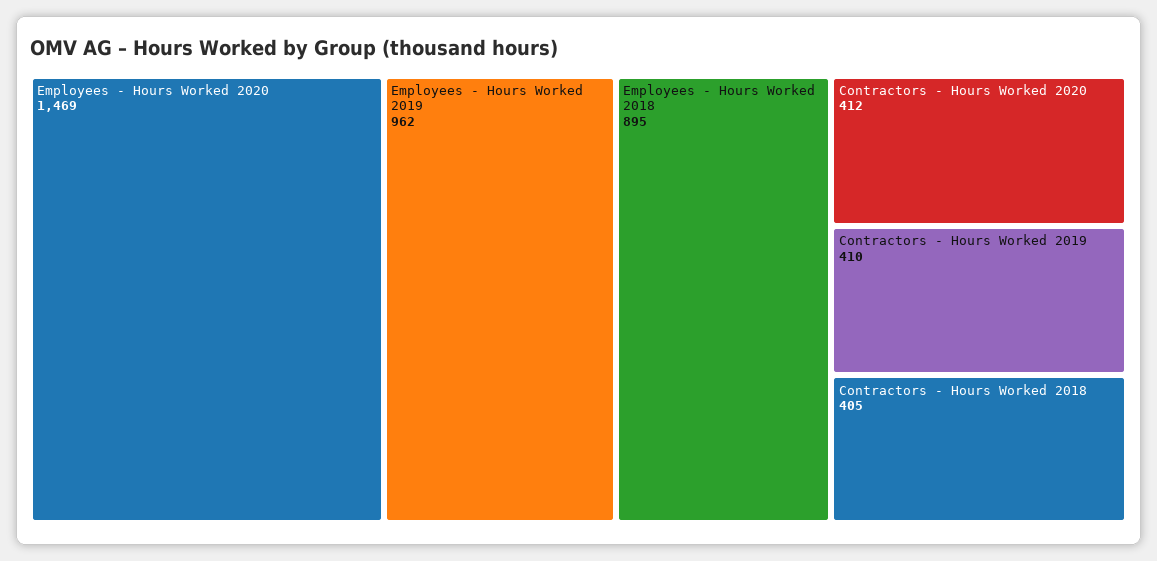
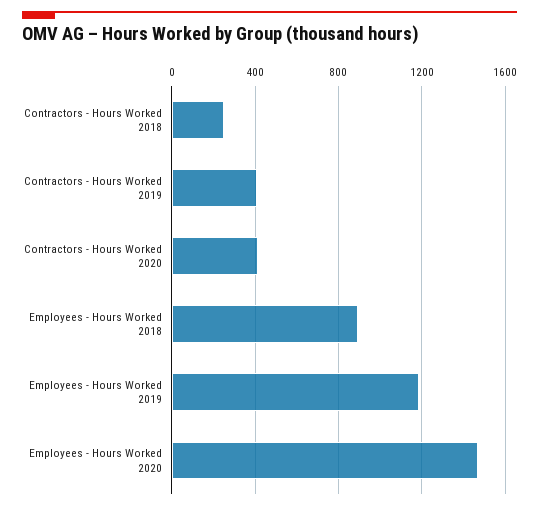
  {
    "Employees - Hours Worked 2020": 1469,
-   "Employees - Hours Worked 2019": 962,
+   "Employees - Hours Worked 2019": 1200,
    "Employees - Hours Worked 2018": 895,
    "Contractors - Hours Worked 2020": 412,
    "Contractors - Hours Worked 2019": 410,
-   "Contractors - Hours Worked 2018": 405
+   "Contractors - Hours Worked 2018": 250
  }

